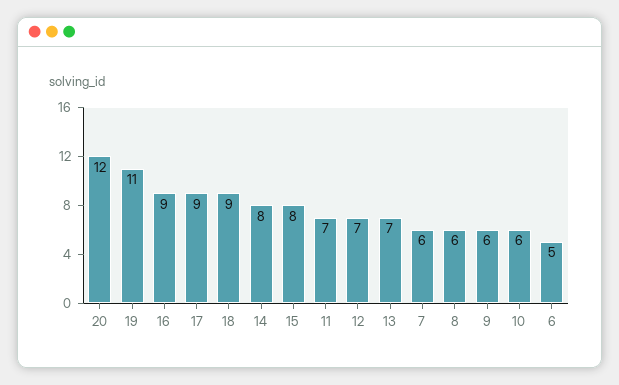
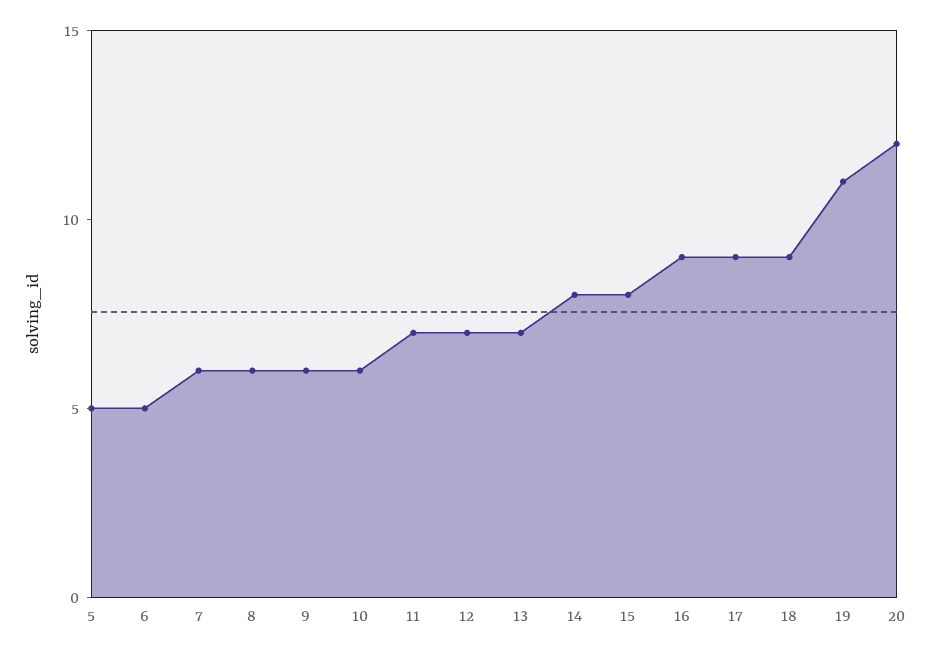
  {
    "20": 12,
    "19": 11,
    "16": 9,
    "17": 9,
    "18": 9,
    "14": 8,
    "15": 8,
    "11": 7,
    "12": 7,
    "13": 7,
    "7": 6,
    "8": 6,
    "9": 6,
    "10": 6,
-   "6": 5
+   "6": 5,
+   "5": 5
  }

